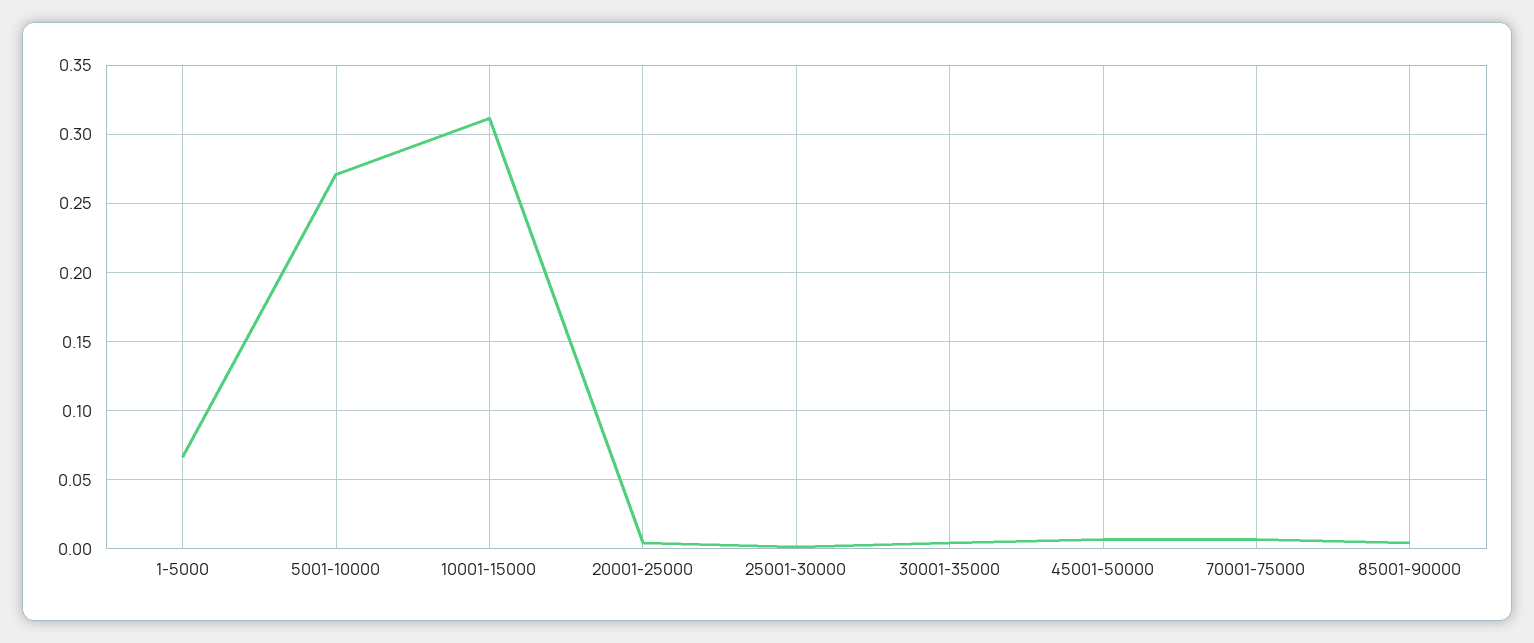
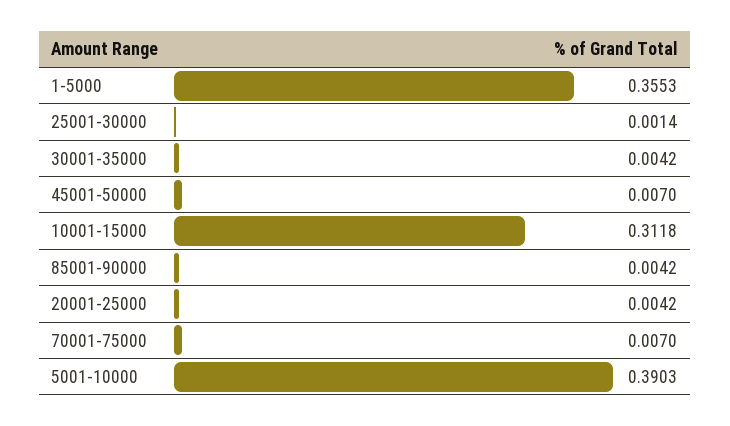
  {
-   "1-5000": 0.065,
+   "1-5000": 0.3553,
-   "5001-10000": 0.27,
+   "5001-10000": 0.3903,
    "10001-15000": 0.3118,
    "20001-25000": 0.0042,
    "25001-30000": 0.0014,
    "30001-35000": 0.0042,
    "45001-50000": 0.007,
    "70001-75000": 0.007,
    "85001-90000": 0.0042
  }

